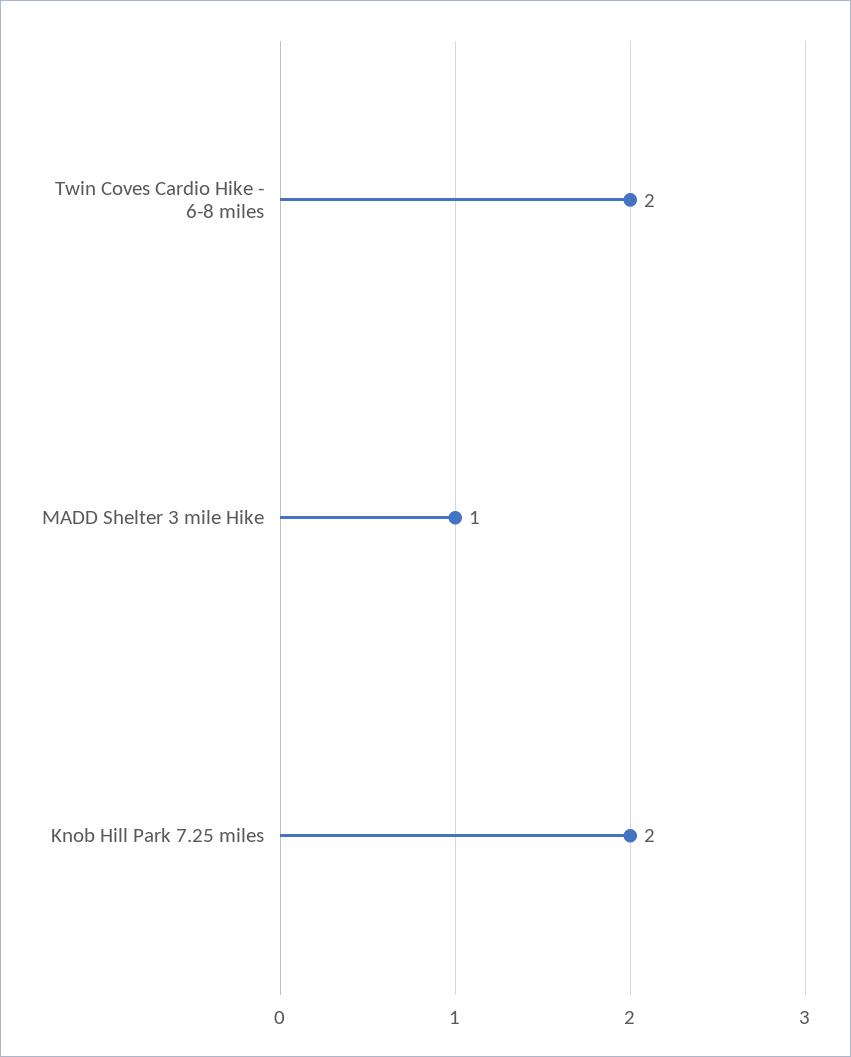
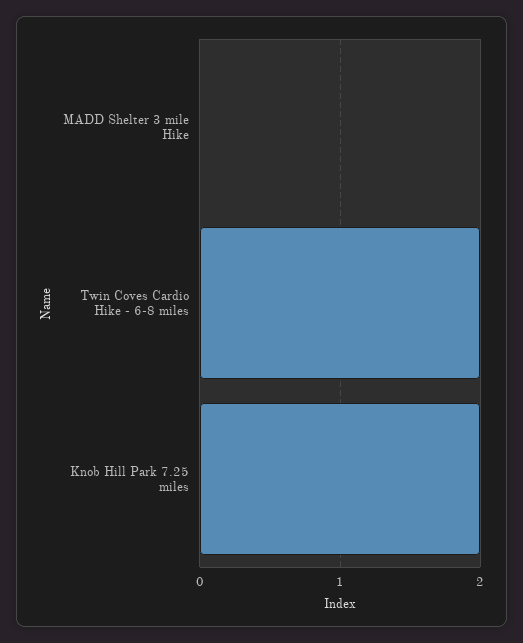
  {
    "Twin Coves Cardio Hike - 6-8 miles": 2,
-   "MADD Shelter 3 mile Hike": 1,
+   "MADD Shelter 3 mile Hike": 0,
    "Knob Hill Park 7.25 miles": 2
  }

